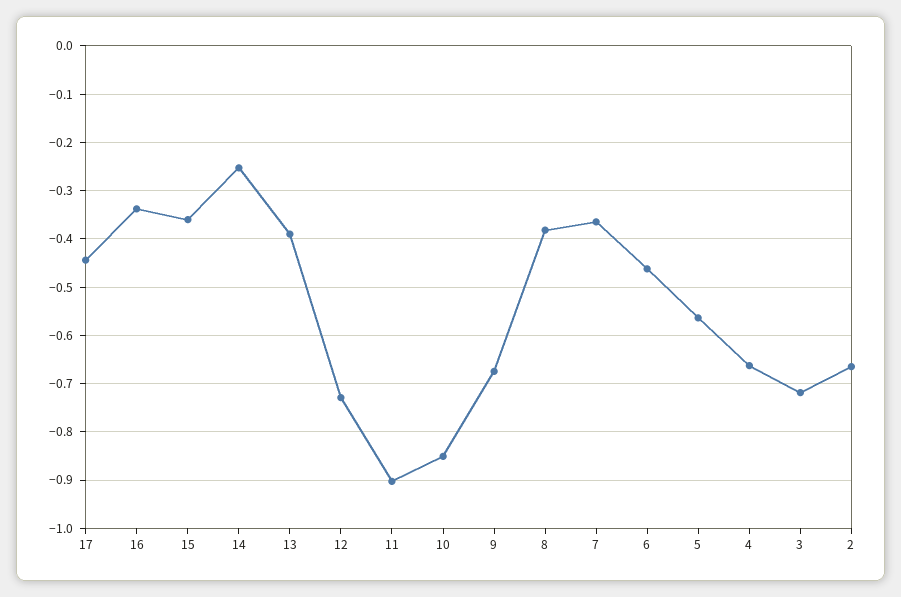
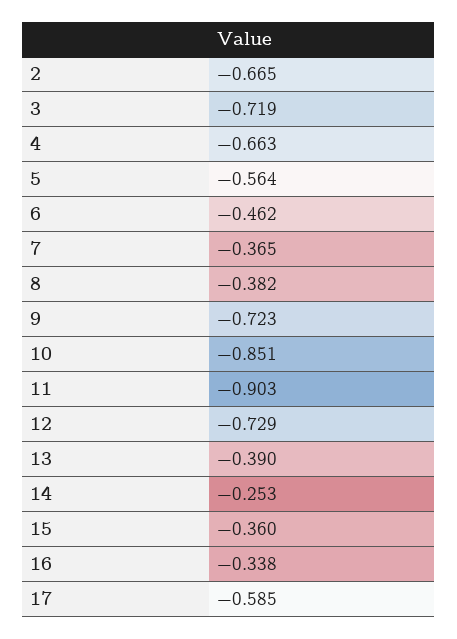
  {
-   "17": -0.44,
+   "17": -0.585,
    "16": -0.338,
    "15": -0.36,
    "14": -0.253,
    "13": -0.39,
    "12": -0.729,
    "11": -0.903,
    "10": -0.851,
-   "9": -0.68,
+   "9": -0.723,
    "8": -0.382,
    "7": -0.365,
    "6": -0.462,
    "5": -0.564,
    "4": -0.663,
    "3": -0.719,
    "2": -0.665
  }

